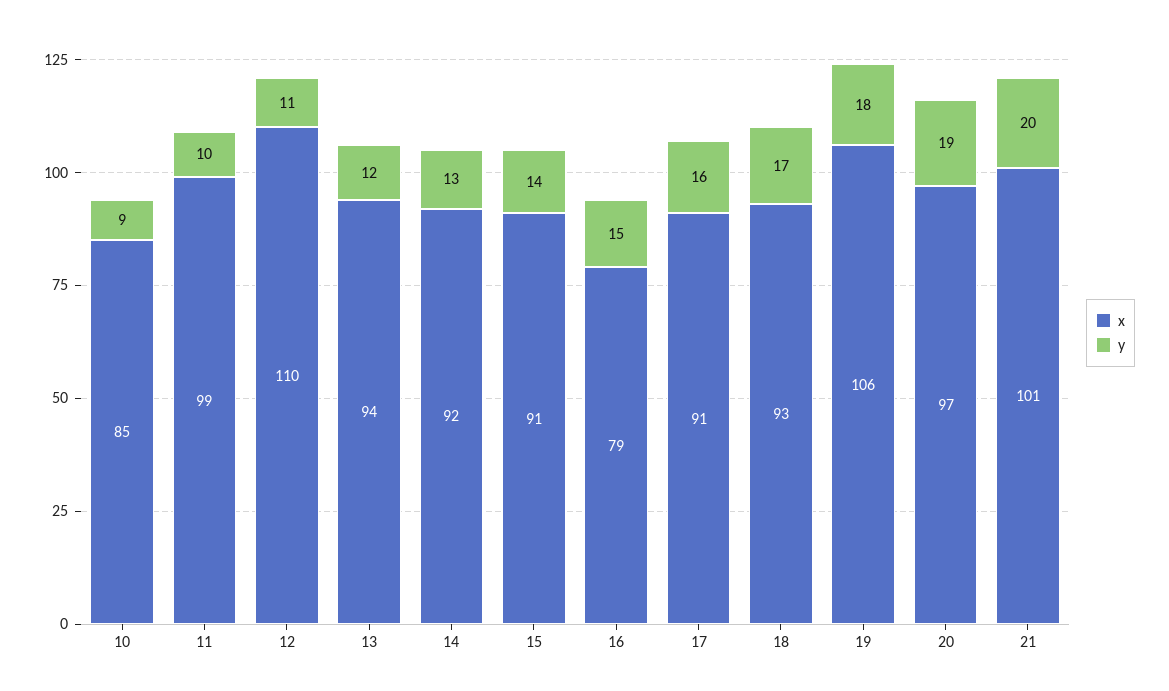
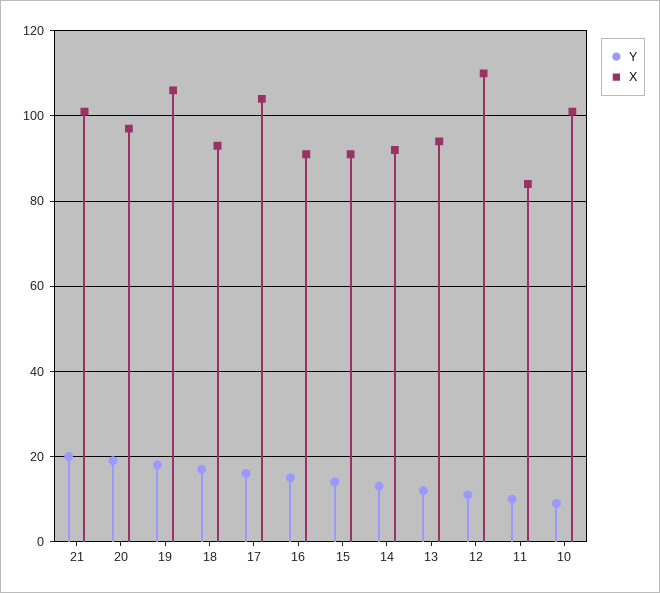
  {
    "x": {
-     "10": 85,
+     "10": 100,
-     "11": 99,
+     "11": 85,
      "12": 110,
      "13": 94,
      "14": 92,
      "15": 91,
-     "16": 79,
+     "16": 90,
-     "17": 91,
+     "17": 105,
      "18": 93,
      "19": 106,
      "20": 97,
      "21": 101
    },
    "y": {
      "10": 9,
      "11": 10,
      "12": 11,
      "13": 12,
      "14": 13,
      "15": 14,
      "16": 15,
      "17": 16,
      "18": 17,
      "19": 18,
      "20": 19,
      "21": 20
    }
  }

